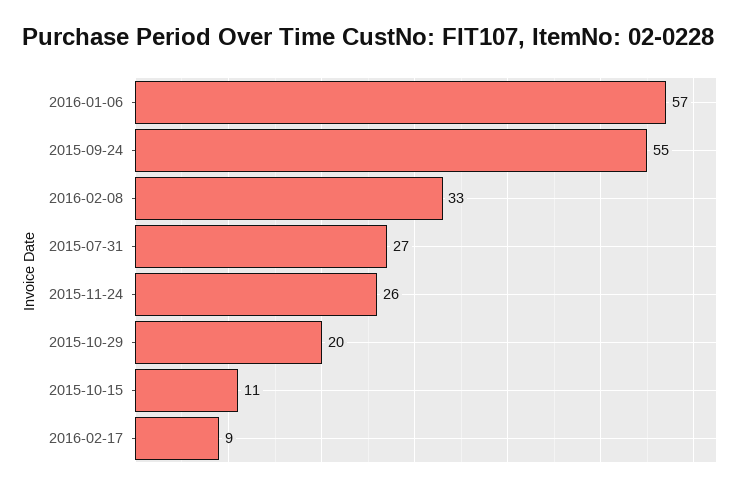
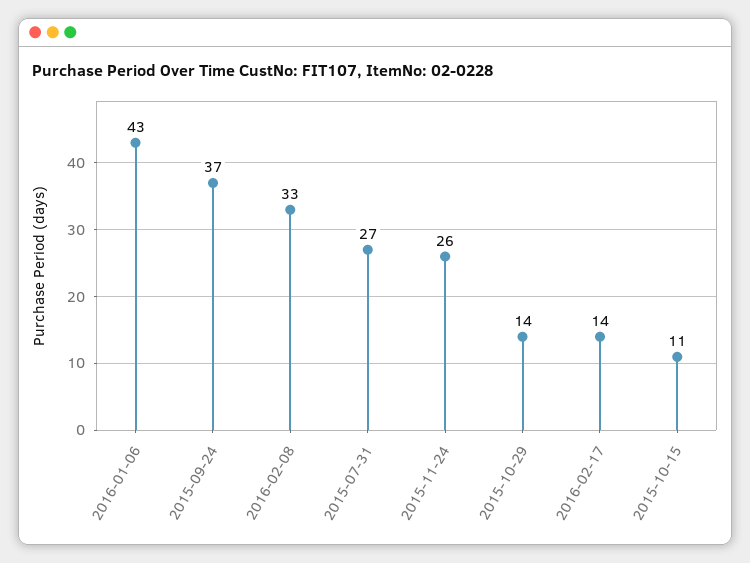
  {
-   "2016-01-06": 57,
+   "2016-01-06": 43,
-   "2015-09-24": 55,
+   "2015-09-24": 37,
    "2016-02-08": 33,
    "2015-07-31": 27,
    "2015-11-24": 26,
-   "2015-10-29": 20,
+   "2015-10-29": 14,
    "2015-10-15": 11,
-   "2016-02-17": 9
+   "2016-02-17": 14
  }

